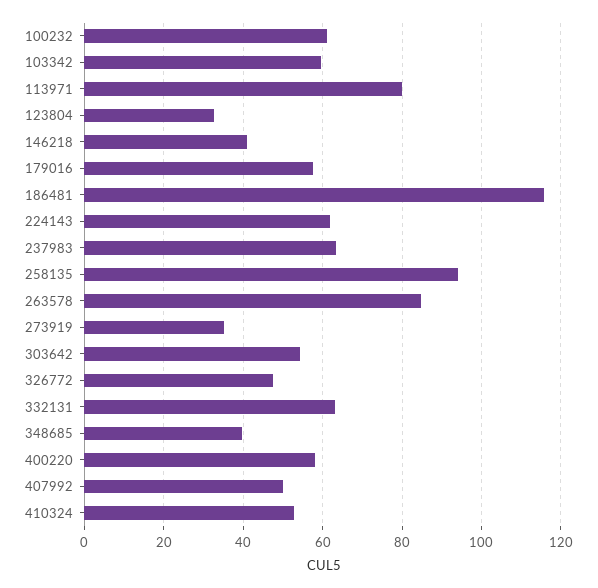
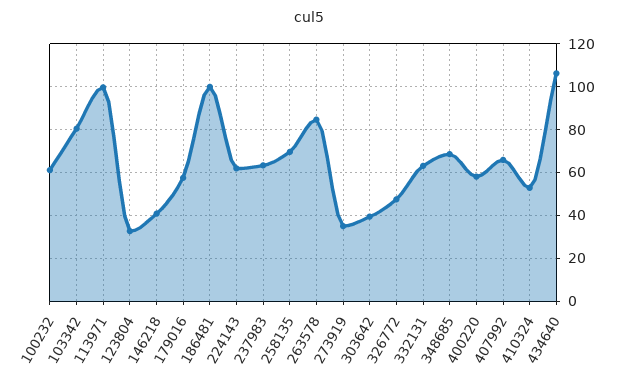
  {
    "100232": 62,
-   "103342": 60,
+   "103342": 80,
-   "113971": 80,
+   "113971": 100,
    "123804": 32,
    "146218": 40,
    "179016": 58,
-   "186481": 116,
+   "186481": 100,
    "224143": 62,
    "237983": 64,
-   "258135": 94,
+   "258135": 70,
    "263578": 84,
    "273919": 36,
-   "303642": 54,
+   "303642": 40,
    "326772": 48,
    "332131": 64,
-   "348685": 40,
+   "348685": 70,
    "400220": 58,
-   "407992": 50,
+   "407992": 65,
-   "410324": 52
+   "410324": 52,
+   "434640": 105
  }

